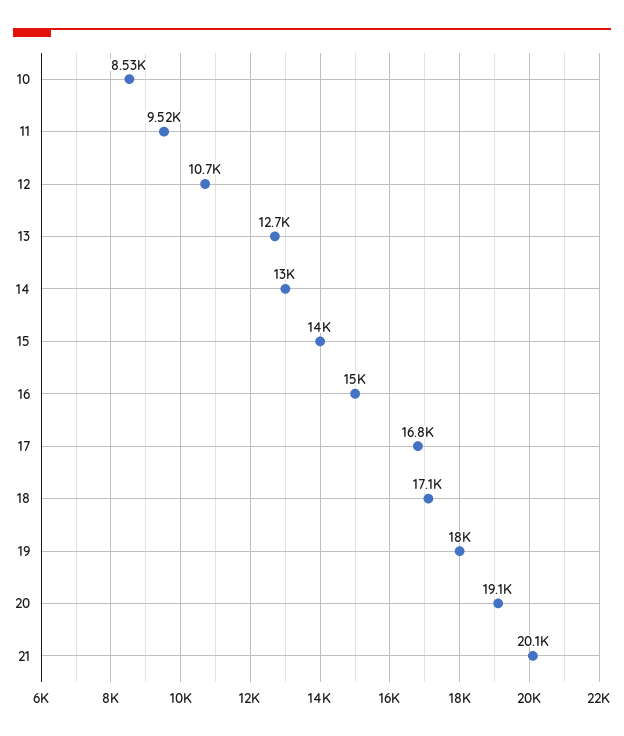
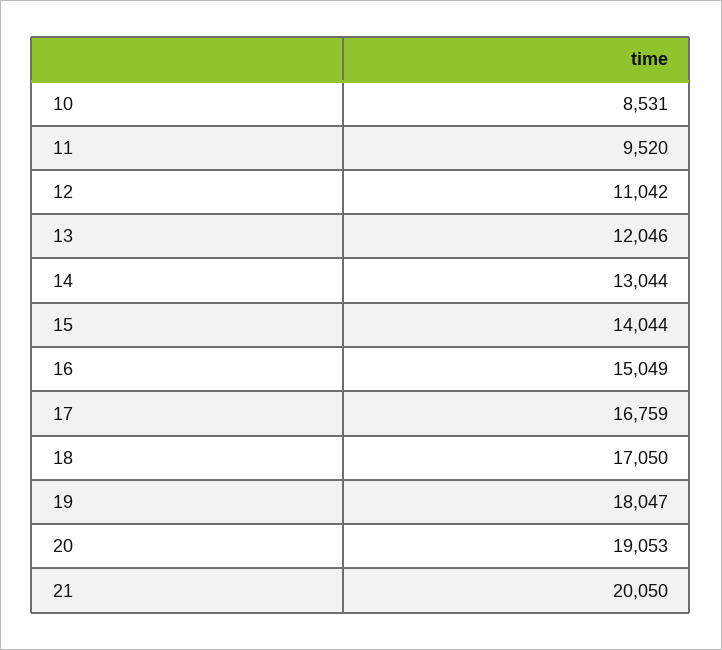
  {
    "10": 8531,
    "11": 9520,
-   "12": 10700,
+   "12": 11042,
-   "13": 12700,
+   "13": 12046,
    "14": 13044,
    "15": 14044,
    "16": 15049,
    "17": 16759,
    "18": 17050,
    "19": 18047,
    "20": 19053,
    "21": 20050
  }

